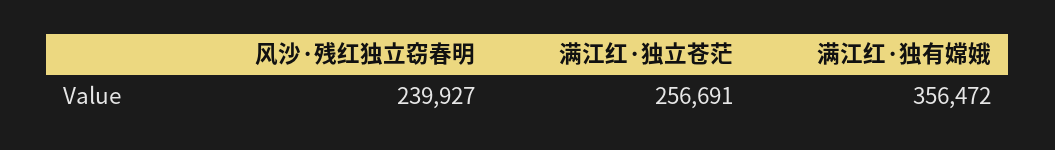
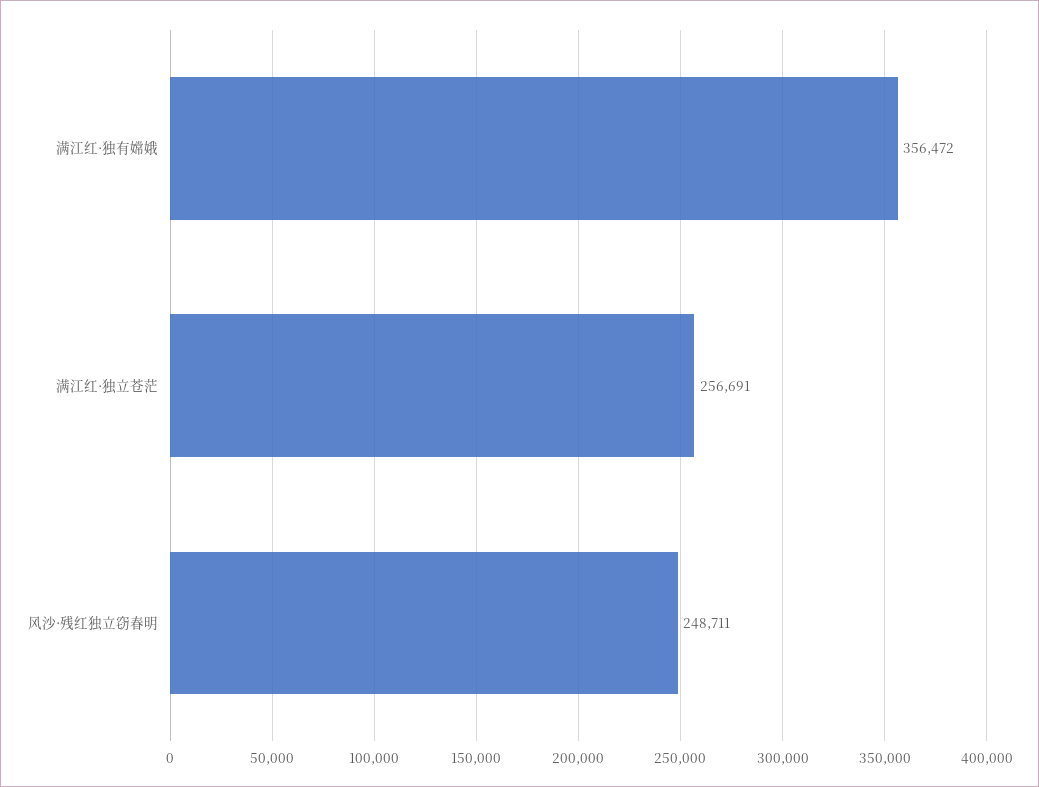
  {
-   "风沙·残红独立窃春明": 239927,
+   "风沙·残红独立窃春明": 248711,
    "满江红·独立苍茫": 256691,
    "满江红·独有嫦娥": 356472
  }

